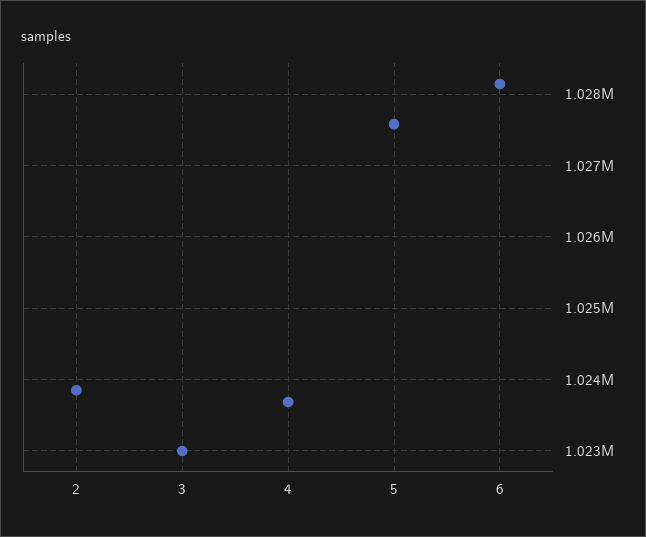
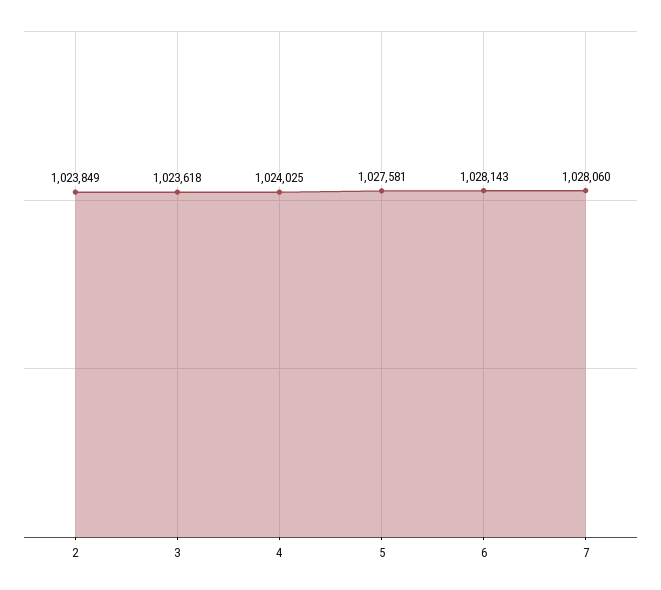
  {
    "2": 1023849,
-   "3": 1023000,
+   "3": 1023618,
-   "4": 1023700,
+   "4": 1024025,
    "5": 1027581,
-   "6": 1028143
+   "6": 1028143,
+   "7": 1028060
  }

